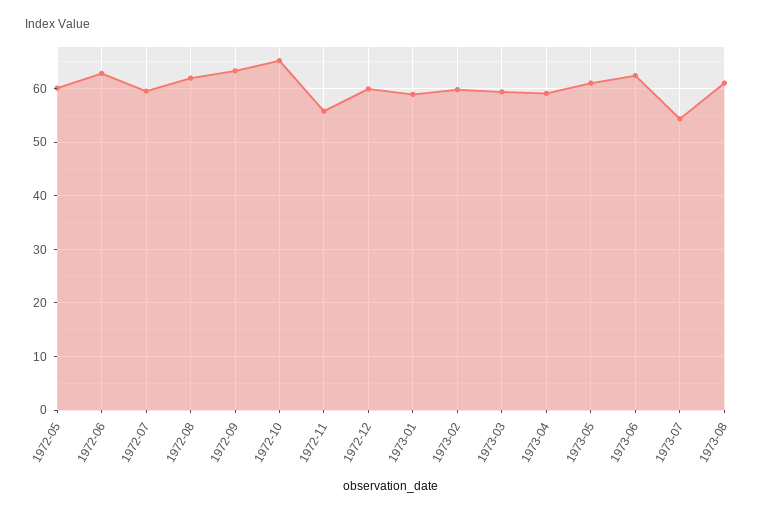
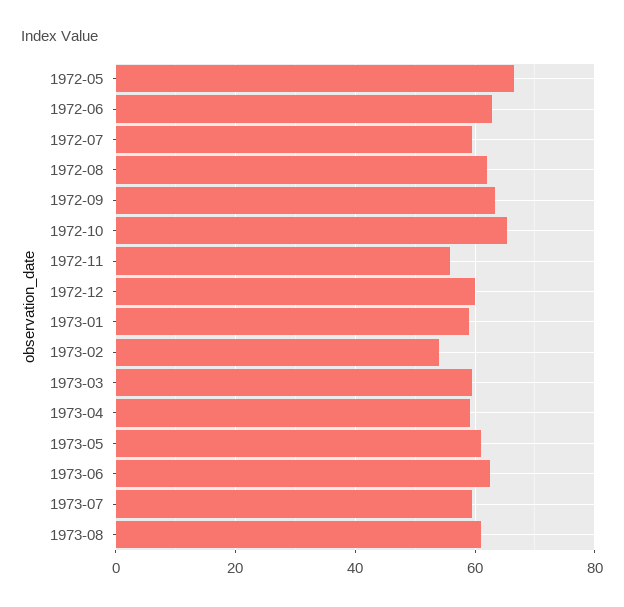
  {
-   "1972-05": 60,
+   "1972-05": 66,
    "1972-06": 62,
    "1972-07": 60,
    "1972-08": 62,
    "1972-09": 64,
    "1972-10": 66,
    "1972-11": 56,
    "1972-12": 60,
    "1973-01": 58,
-   "1973-02": 60,
+   "1973-02": 54,
    "1973-03": 60,
    "1973-04": 60,
    "1973-05": 62,
    "1973-06": 62,
-   "1973-07": 54,
+   "1973-07": 60,
    "1973-08": 62
  }

